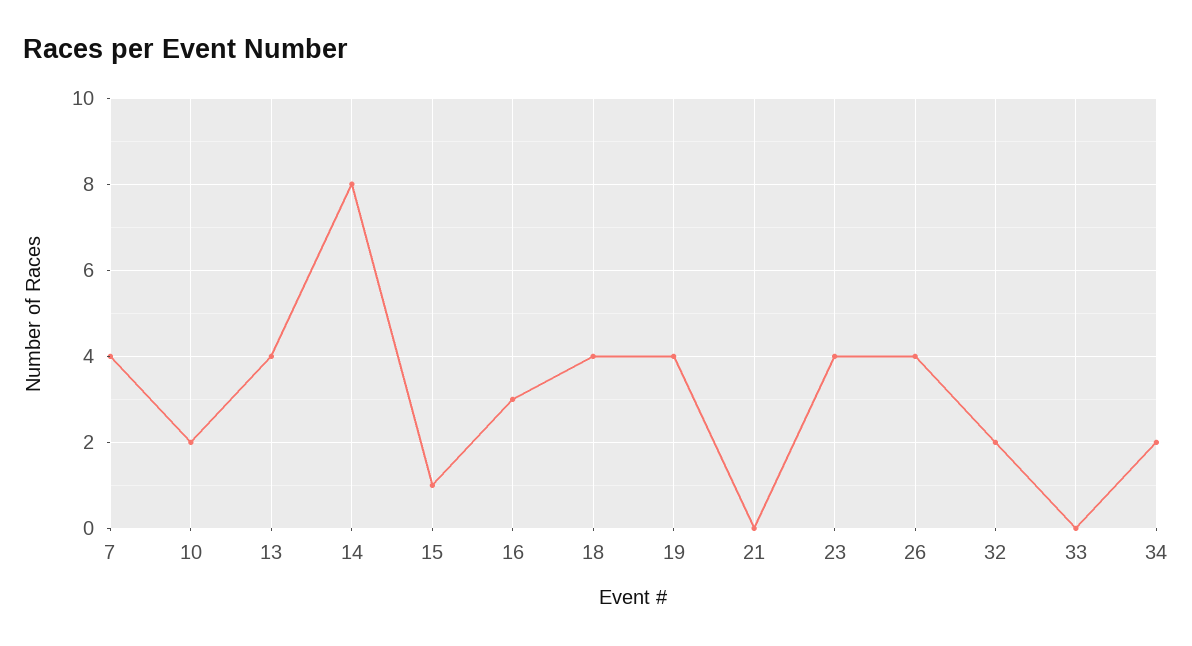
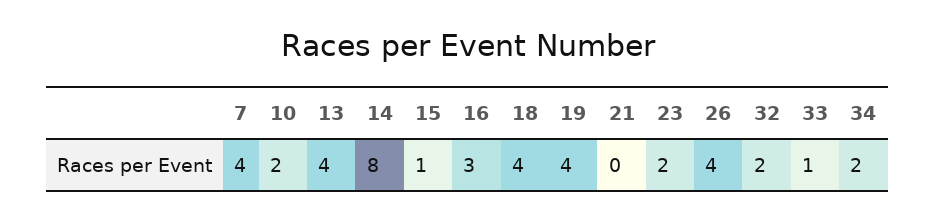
  {
    "7": 4,
    "10": 2,
    "13": 4,
    "14": 8,
    "15": 1,
    "16": 3,
    "18": 4,
    "19": 4,
    "21": 0,
-   "23": 4,
+   "23": 2,
    "26": 4,
    "32": 2,
-   "33": 0,
+   "33": 1,
    "34": 2
  }

